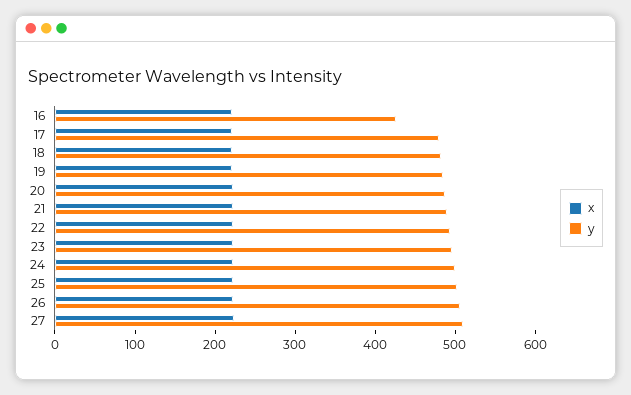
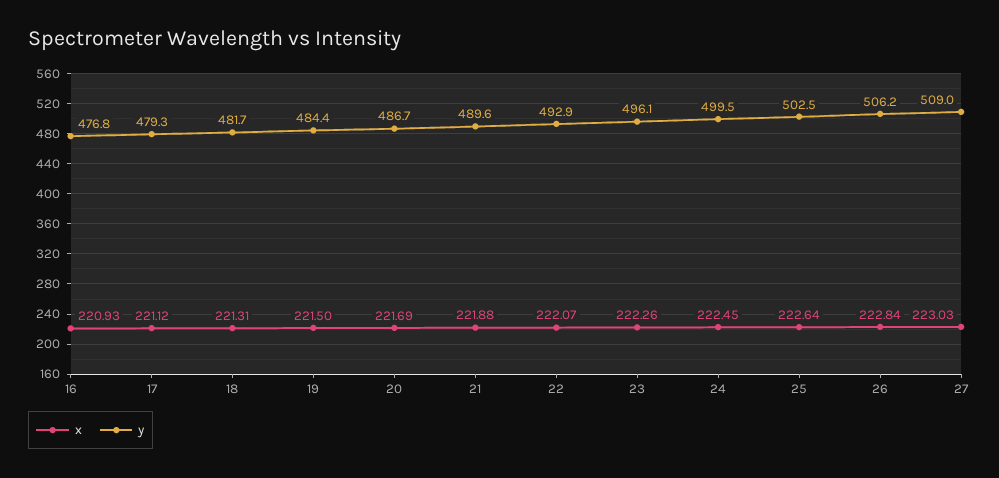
  {
    "x": {
      "16": 220.93,
      "17": 221.12,
      "18": 221.31,
      "19": 221.5,
      "20": 221.69,
      "21": 221.88,
      "22": 222.07,
      "23": 222.26,
      "24": 222.45,
      "25": 222.64,
      "26": 222.84,
      "27": 223.03
    },
    "y": {
-     "16": 420,
+     "16": 476.8,
      "17": 479.3,
      "18": 481.7,
      "19": 484.4,
      "20": 486.7,
      "21": 489.6,
      "22": 492.9,
      "23": 496.1,
      "24": 499.5,
      "25": 502.5,
      "26": 506.2,
      "27": 509
    }
  }

